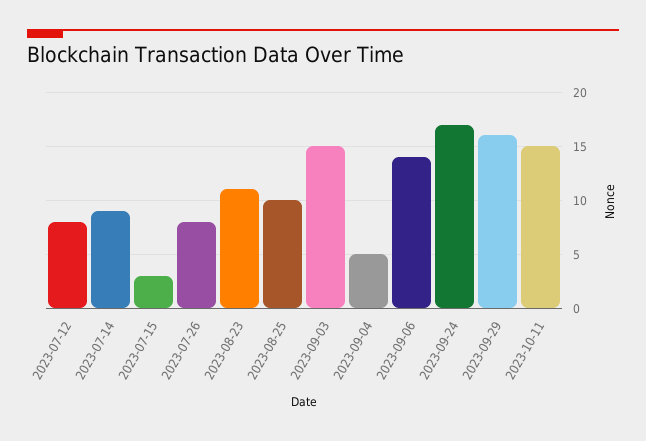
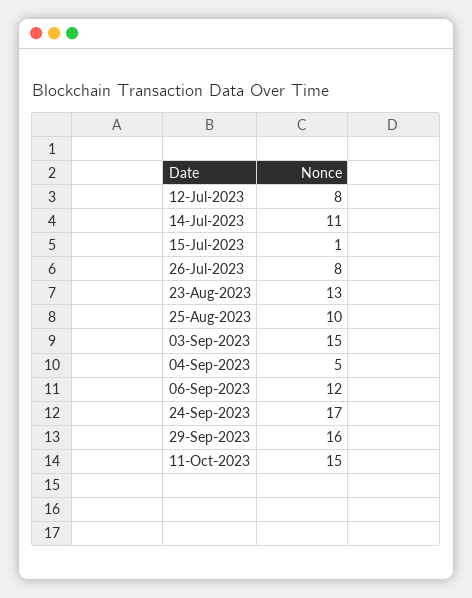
  {
    "2023-07-12": 8,
-   "2023-07-14": 9,
+   "2023-07-14": 11,
-   "2023-07-15": 3,
+   "2023-07-15": 1,
    "2023-07-26": 8,
-   "2023-08-23": 11,
+   "2023-08-23": 13,
    "2023-08-25": 10,
    "2023-09-03": 15,
    "2023-09-04": 5,
-   "2023-09-06": 14,
+   "2023-09-06": 12,
    "2023-09-24": 17,
    "2023-09-29": 16,
    "2023-10-11": 15
  }

